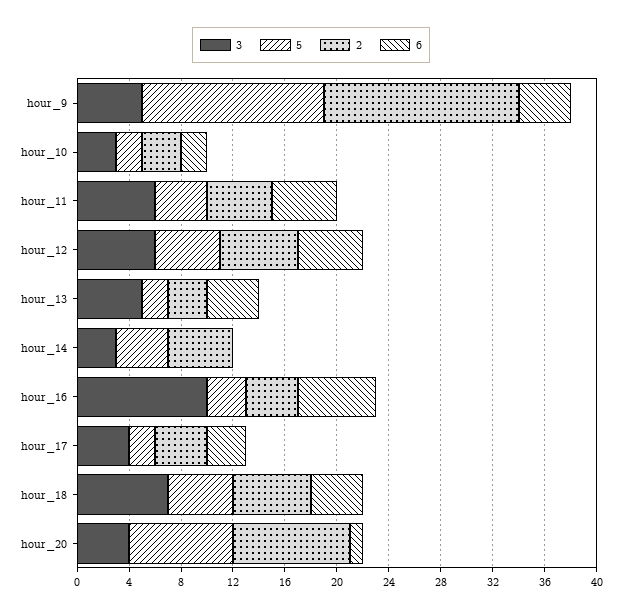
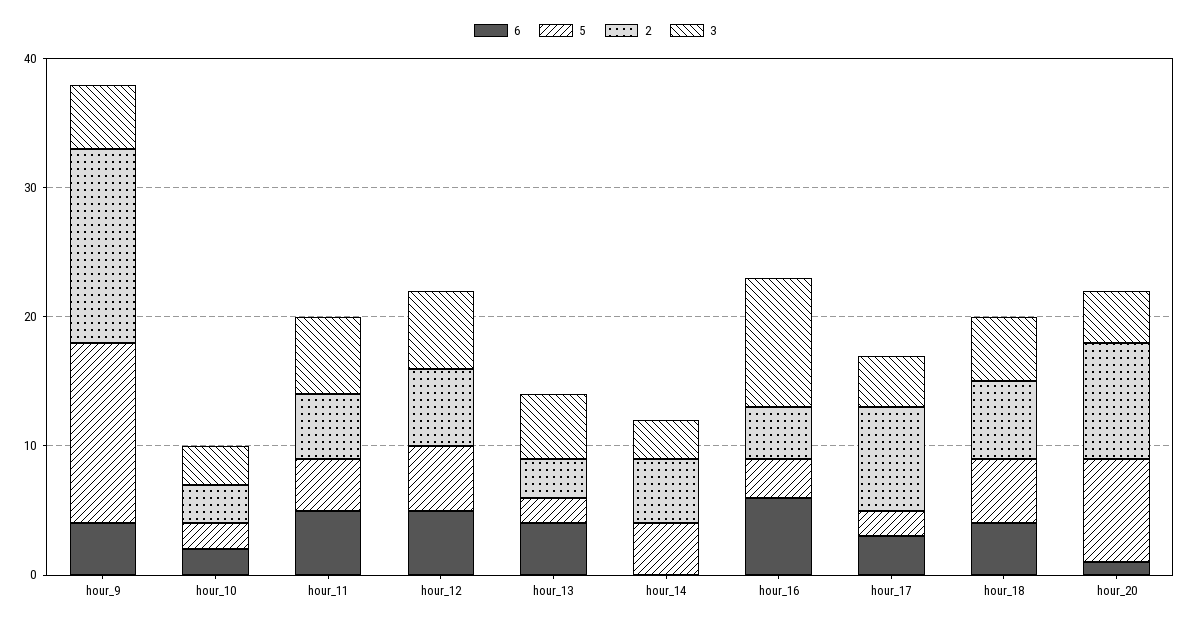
  {
    "3": {
      "hour_9": 5,
      "hour_10": 3,
      "hour_11": 6,
      "hour_12": 6,
      "hour_13": 5,
      "hour_14": 3,
      "hour_16": 10,
      "hour_17": 4,
-     "hour_18": 7,
+     "hour_18": 5,
      "hour_20": 4
    },
    "5": {
      "hour_9": 14,
      "hour_10": 2,
      "hour_11": 4,
      "hour_12": 5,
      "hour_13": 2,
      "hour_14": 4,
      "hour_16": 3,
      "hour_17": 2,
      "hour_18": 5,
      "hour_20": 8
    },
    "2": {
      "hour_9": 15,
      "hour_10": 3,
      "hour_11": 5,
      "hour_12": 6,
      "hour_13": 3,
      "hour_14": 5,
      "hour_16": 4,
-     "hour_17": 4,
+     "hour_17": 8,
      "hour_18": 6,
      "hour_20": 9
    },
    "6": {
      "hour_9": 4,
      "hour_10": 2,
      "hour_11": 5,
      "hour_12": 5,
      "hour_13": 4,
      "hour_14": 0,
      "hour_16": 6,
      "hour_17": 3,
      "hour_18": 4,
      "hour_20": 1
    }
  }

